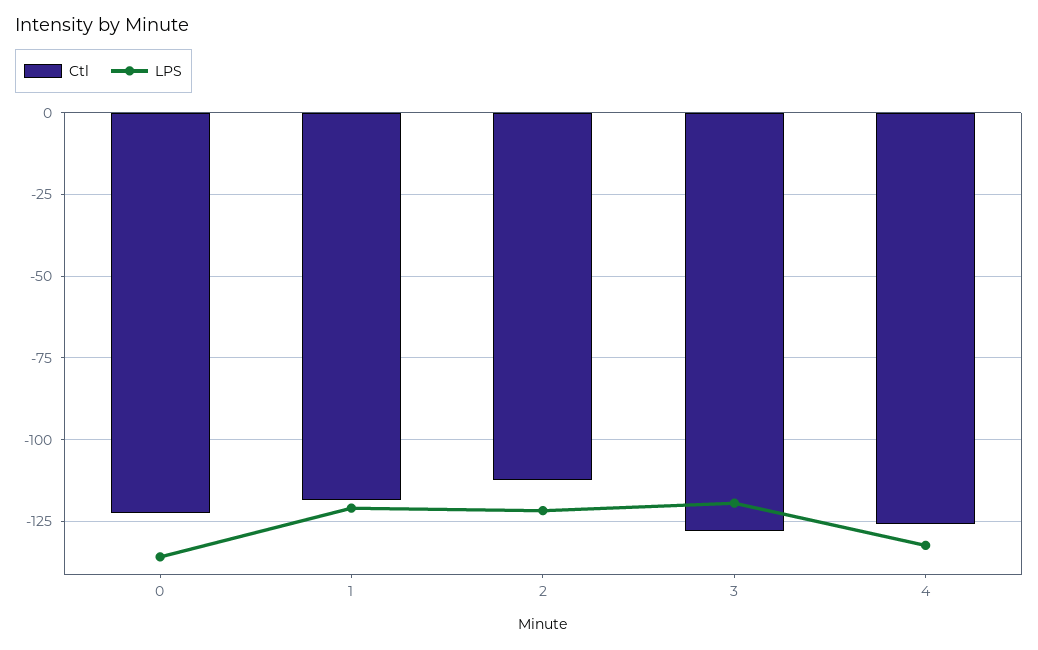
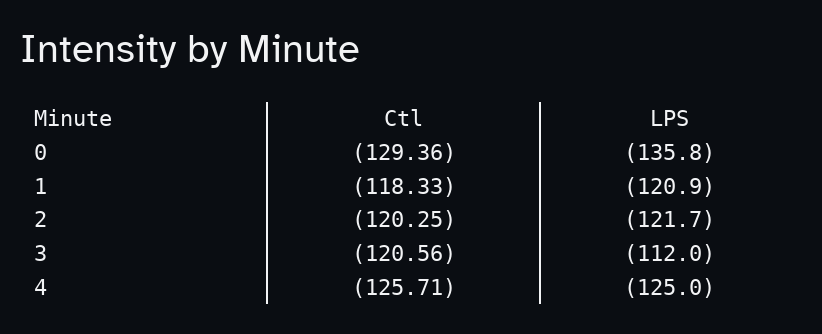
  {
    "Ctl": {
-     "0": -122.5,
+     "0": -129.36,
      "1": -118.33,
-     "2": -112.5,
+     "2": -120.25,
-     "3": -127.5,
+     "3": -120.56,
      "4": -125.71
    },
    "LPS": {
      "0": -135.8,
      "1": -120.9,
      "2": -121.7,
-     "3": -120,
+     "3": -112,
-     "4": -132.5
+     "4": -125
    }
  }

